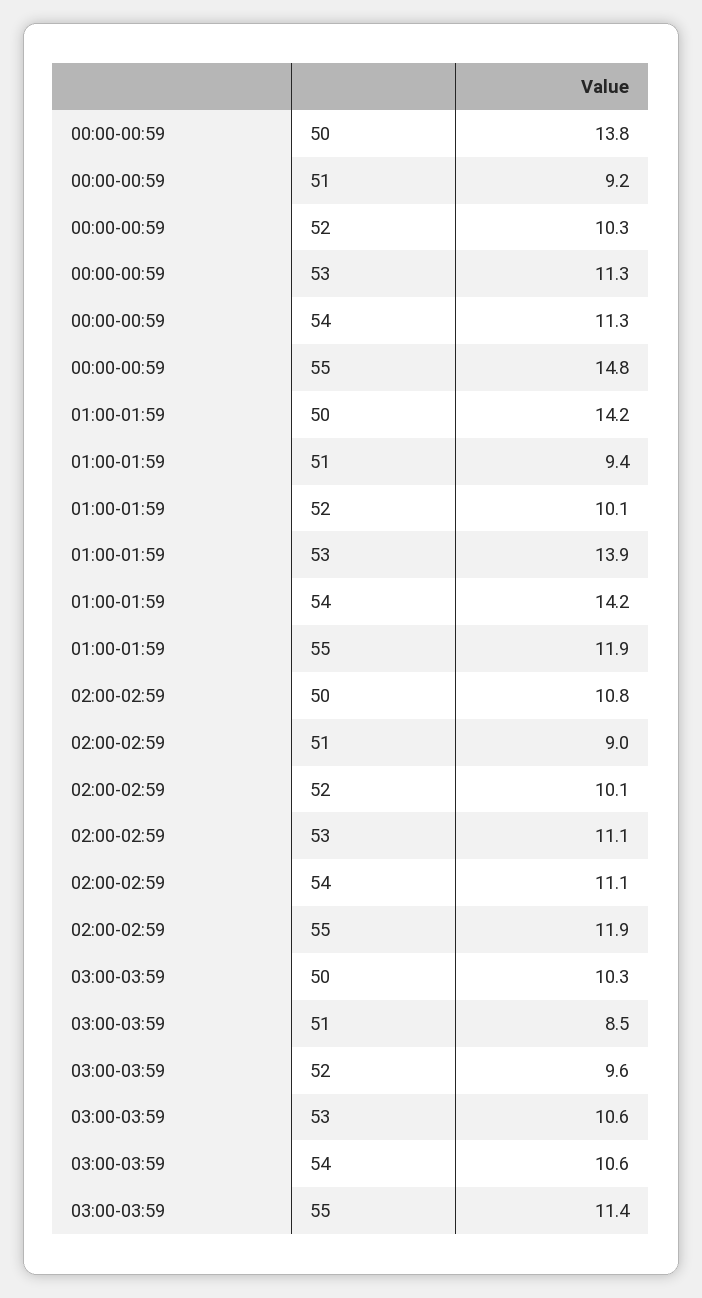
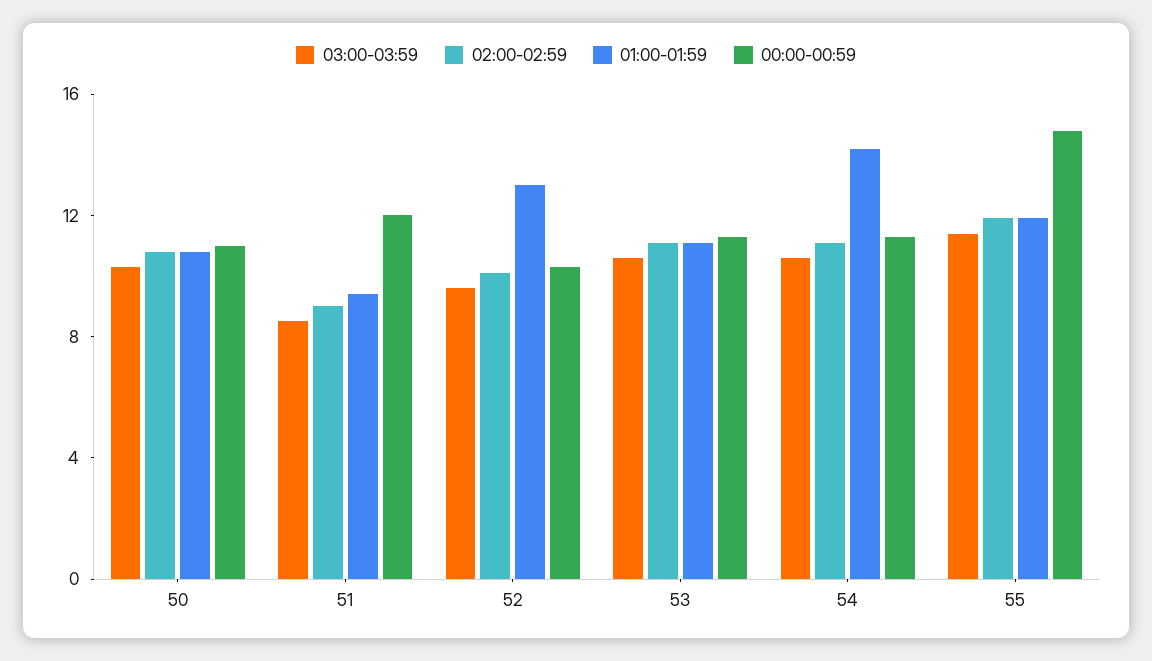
  {
    "00:00-00:59": {
-     "50": 13.8,
+     "50": 11,
-     "51": 9.2,
+     "51": 12,
      "52": 10.3,
      "53": 11.3,
      "54": 11.3,
      "55": 14.8
    },
    "01:00-01:59": {
-     "50": 14.2,
+     "50": 11,
      "51": 9.4,
-     "52": 10.1,
+     "52": 13,
-     "53": 13.9,
+     "53": 11,
      "54": 14.2,
      "55": 11.9
    },
    "02:00-02:59": {
      "50": 10.8,
      "51": 9,
      "52": 10.1,
      "53": 11.1,
      "54": 11.1,
      "55": 11.9
    },
    "03:00-03:59": {
      "50": 10.3,
      "51": 8.5,
      "52": 9.6,
      "53": 10.6,
      "54": 10.6,
      "55": 11.4
    }
  }

